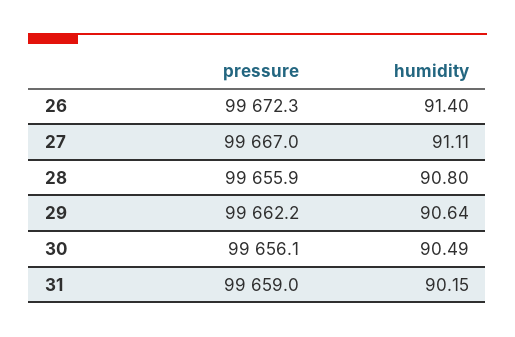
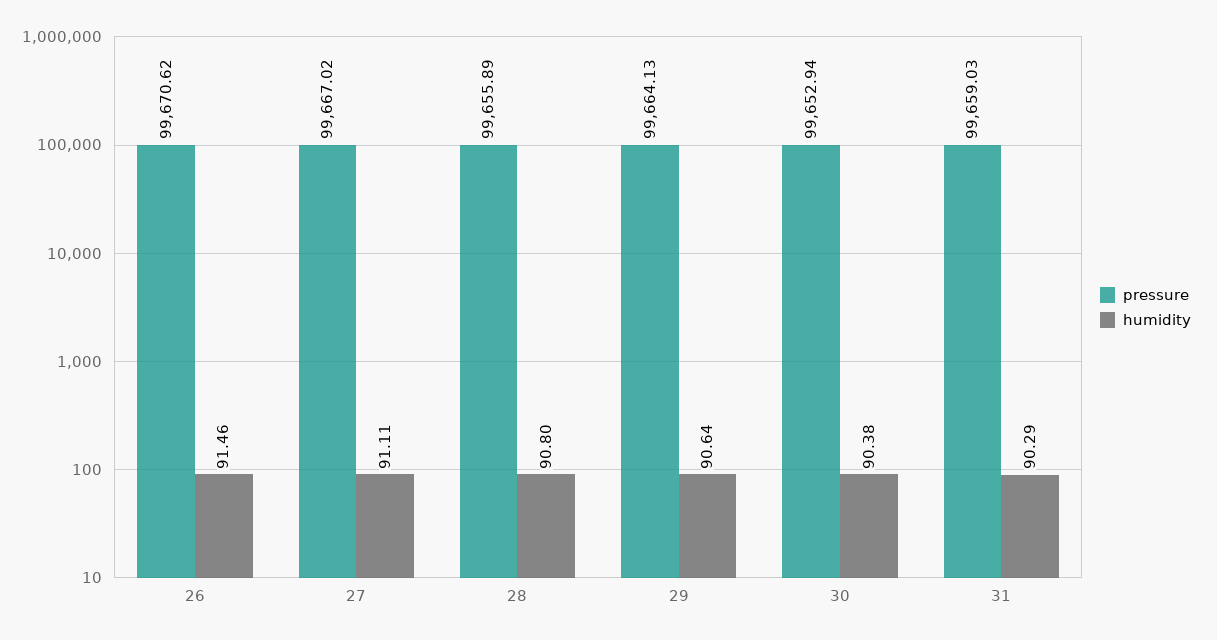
  {
    "pressure": {
-     "26": 99672.3,
+     "26": 99670.62,
      "27": 99667.02,
      "28": 99655.89,
-     "29": 99662.2,
+     "29": 99664.13,
-     "30": 99656.1,
+     "30": 99652.94,
      "31": 99659.03
    },
    "humidity": {
-     "26": 91.4,
+     "26": 91.46,
      "27": 91.11,
      "28": 90.8,
      "29": 90.64,
-     "30": 90.49,
+     "30": 90.38,
-     "31": 90.15
+     "31": 90.29
    }
  }

